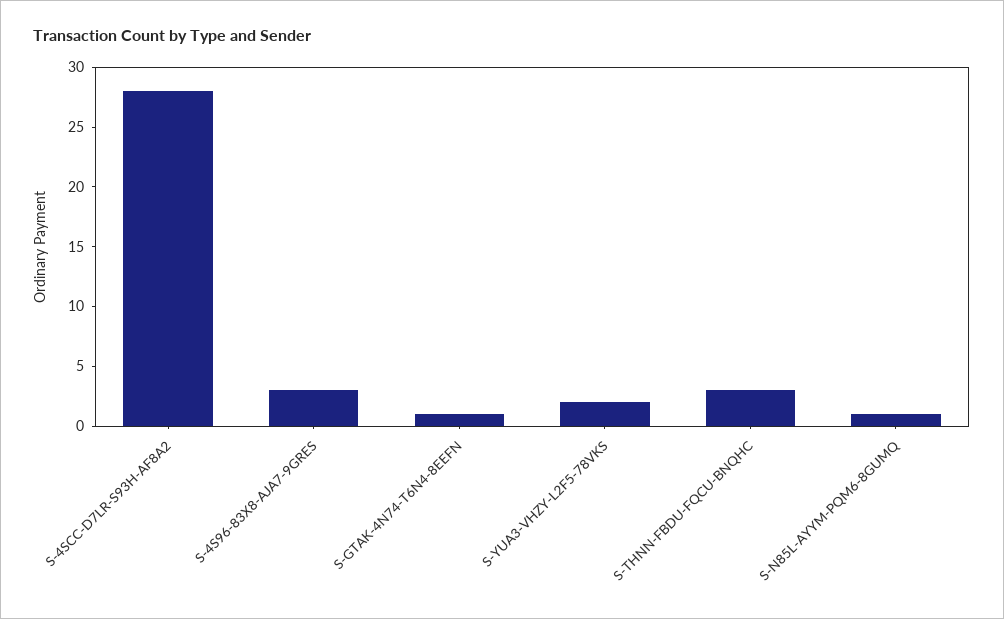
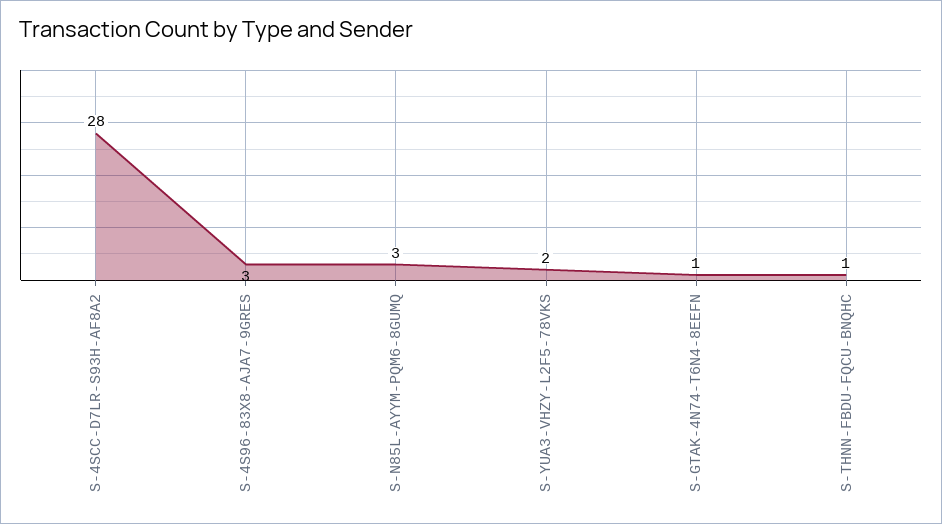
  {
    "S-4SCC-D7LR-S93H-AF8A2": 28,
    "S-4S96-83X8-AJA7-9GRES": 3,
    "S-GTAK-4N74-T6N4-8EEFN": 1,
    "S-YUA3-VHZY-L2F5-78VKS": 2,
-   "S-THNN-FBDU-FQCU-BNQHC": 3,
+   "S-THNN-FBDU-FQCU-BNQHC": 1,
-   "S-N85L-AYYM-PQM6-8GUMQ": 1
+   "S-N85L-AYYM-PQM6-8GUMQ": 3
  }

